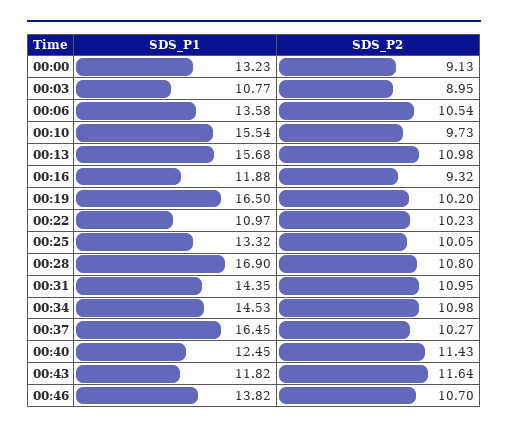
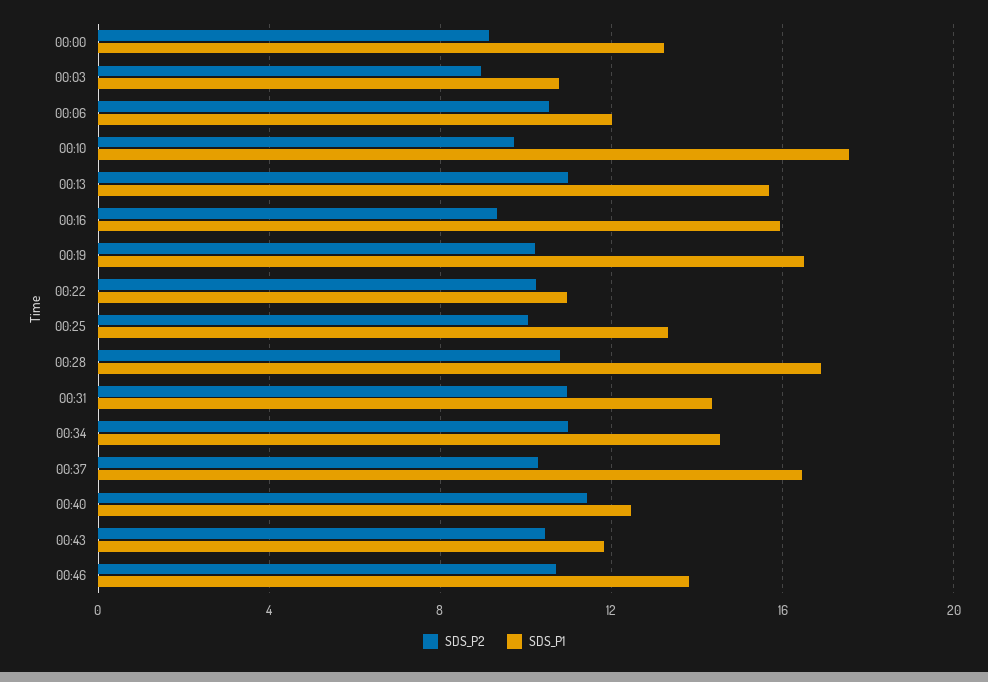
  {
    "SDS_P1": {
      "00:00": 13.23,
      "00:03": 10.77,
-     "00:06": 13.58,
+     "00:06": 12,
-     "00:10": 15.54,
+     "00:10": 17.5,
      "00:13": 15.68,
-     "00:16": 11.88,
+     "00:16": 16,
      "00:19": 16.5,
      "00:22": 10.97,
      "00:25": 13.32,
      "00:28": 16.9,
      "00:31": 14.35,
      "00:34": 14.53,
      "00:37": 16.45,
      "00:40": 12.45,
      "00:43": 11.82,
      "00:46": 13.82
    },
    "SDS_P2": {
      "00:00": 9.13,
      "00:03": 8.95,
      "00:06": 10.54,
      "00:10": 9.73,
      "00:13": 10.98,
      "00:16": 9.32,
      "00:19": 10.2,
      "00:22": 10.23,
      "00:25": 10.05,
      "00:28": 10.8,
      "00:31": 10.95,
      "00:34": 10.98,
      "00:37": 10.27,
      "00:40": 11.43,
-     "00:43": 11.64,
+     "00:43": 10.5,
      "00:46": 10.7
    }
  }

